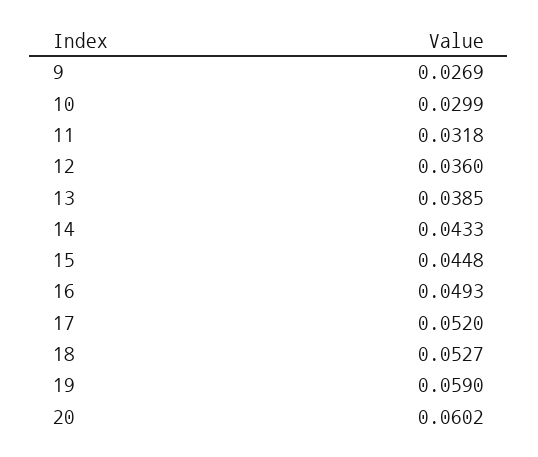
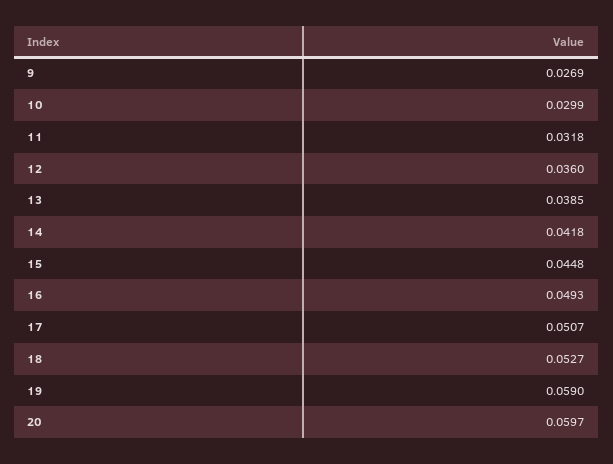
  {
    "9": 0.0269,
    "10": 0.0299,
    "11": 0.0318,
    "12": 0.036,
    "13": 0.0385,
-   "14": 0.0433,
+   "14": 0.0418,
    "15": 0.0448,
    "16": 0.0493,
-   "17": 0.052,
+   "17": 0.0507,
    "18": 0.0527,
    "19": 0.059,
-   "20": 0.0602
+   "20": 0.0597
  }

